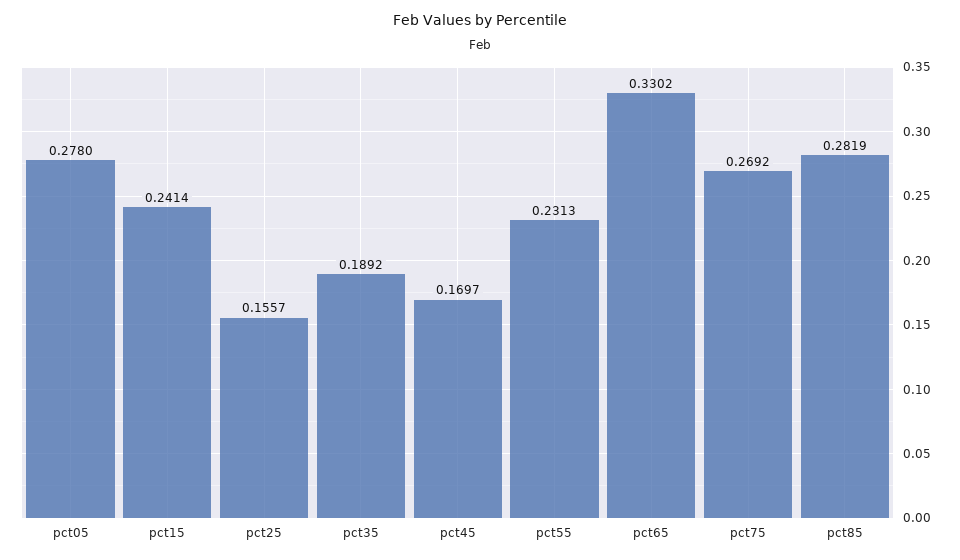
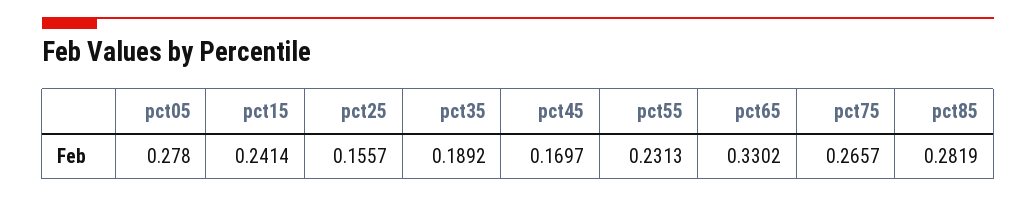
  {
    "pct05": 0.278,
    "pct15": 0.2414,
    "pct25": 0.1557,
    "pct35": 0.1892,
    "pct45": 0.1697,
    "pct55": 0.2313,
    "pct65": 0.3302,
-   "pct75": 0.2692,
+   "pct75": 0.2657,
    "pct85": 0.2819
  }

